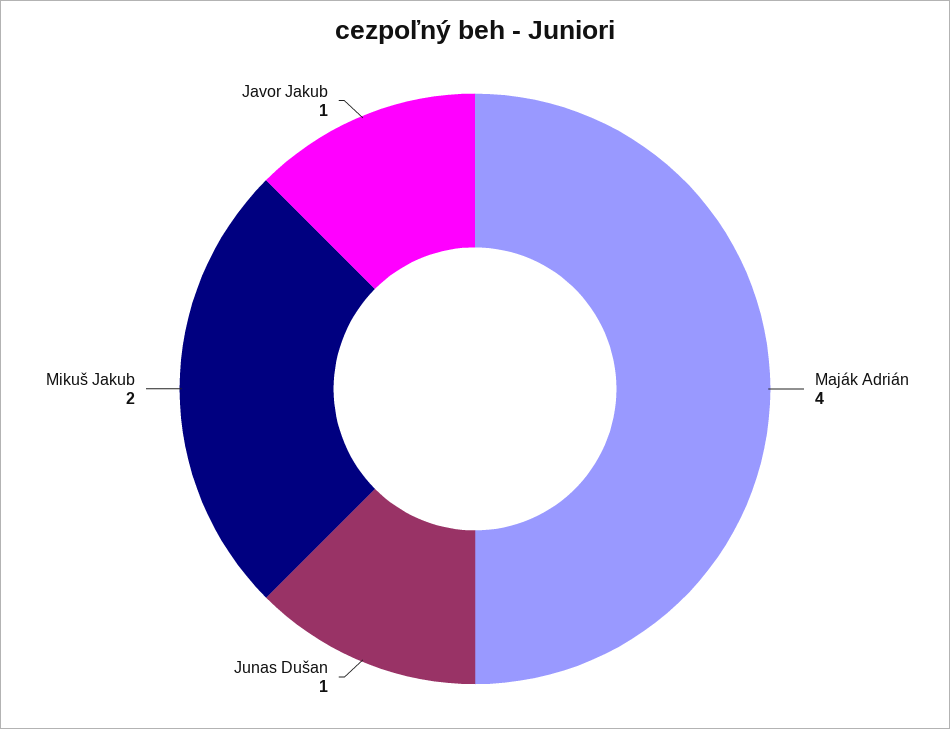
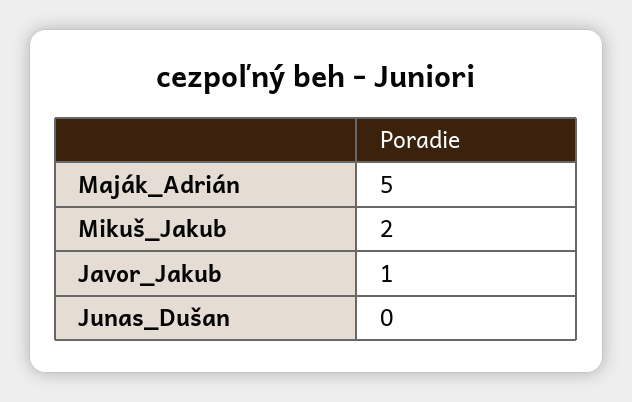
  {
-   "Maják Adrián": 4,
+   "Maják Adrián": 5,
-   "Junas Dušan": 1,
+   "Junas Dušan": 0,
    "Mikuš Jakub": 2,
    "Javor Jakub": 1
  }

